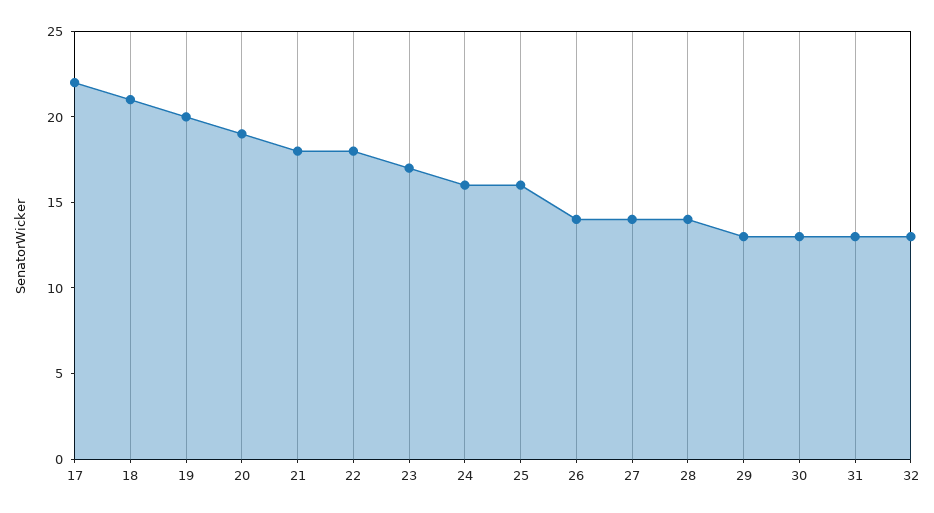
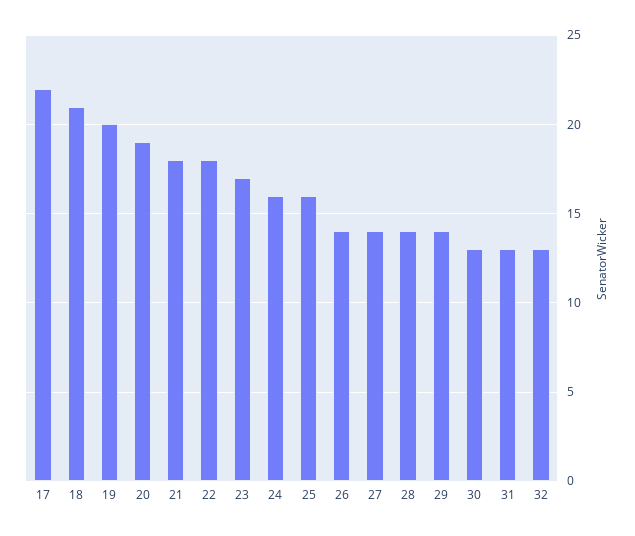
  {
    "17": 22,
    "18": 21,
    "19": 20,
    "20": 19,
    "21": 18,
    "22": 18,
    "23": 17,
    "24": 16,
    "25": 16,
    "26": 14,
    "27": 14,
    "28": 14,
-   "29": 13,
+   "29": 14,
    "30": 13,
    "31": 13,
    "32": 13
  }

